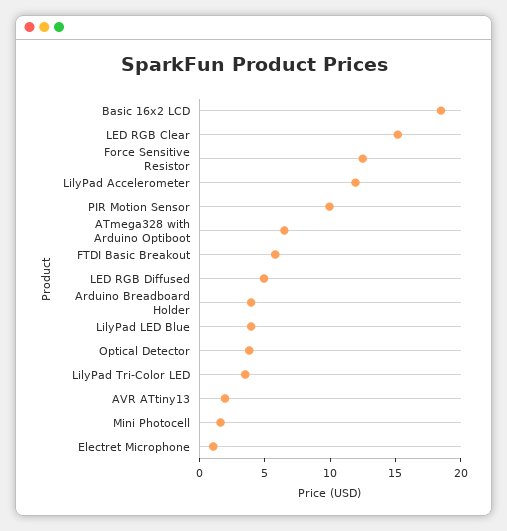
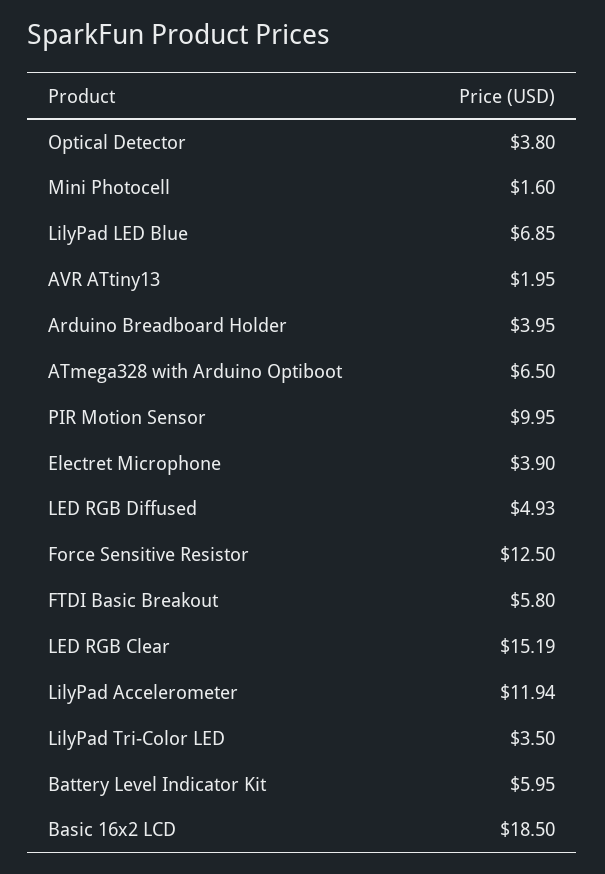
  {
    "Basic 16x2 LCD": 18.5,
    "LED RGB Clear": 15.19,
    "Force Sensitive Resistor": 12.5,
    "LilyPad Accelerometer": 11.94,
    "PIR Motion Sensor": 9.95,
    "ATmega328 with Arduino Optiboot": 6.5,
    "FTDI Basic Breakout": 5.8,
    "LED RGB Diffused": 4.93,
    "Arduino Breadboard Holder": 3.95,
-   "LilyPad LED Blue": 4,
+   "LilyPad LED Blue": 6.85,
    "Optical Detector": 3.8,
    "LilyPad Tri-Color LED": 3.5,
    "AVR ATtiny13": 1.95,
    "Mini Photocell": 1.6,
-   "Electret Microphone": 1
+   "Electret Microphone": 3.9,
+   "Battery Level Indicator Kit": 5.95
  }

